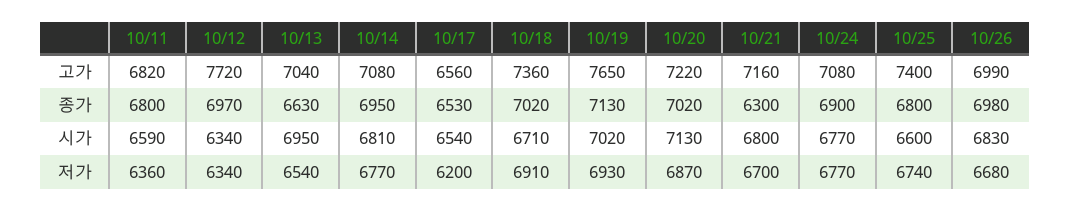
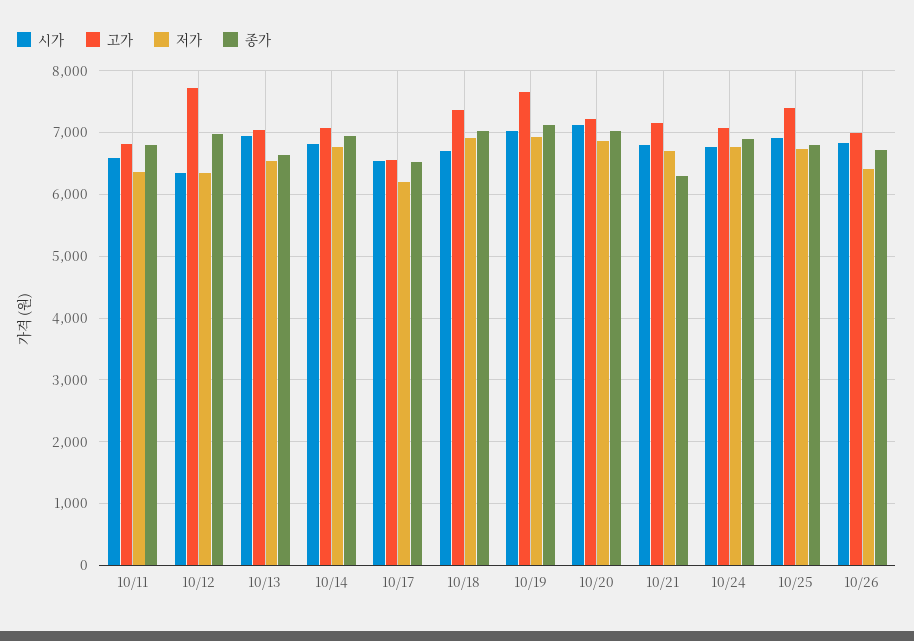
  {
    "고가": {
      "10/11": 6820,
      "10/12": 7720,
      "10/13": 7040,
      "10/14": 7080,
      "10/17": 6560,
      "10/18": 7360,
      "10/19": 7650,
      "10/20": 7220,
      "10/21": 7160,
      "10/24": 7080,
      "10/25": 7400,
      "10/26": 6990
    },
    "종가": {
      "10/11": 6800,
      "10/12": 6970,
      "10/13": 6630,
      "10/14": 6950,
      "10/17": 6530,
      "10/18": 7020,
      "10/19": 7130,
      "10/20": 7020,
      "10/21": 6300,
      "10/24": 6900,
      "10/25": 6800,
-     "10/26": 6980
+     "10/26": 6700
    },
    "시가": {
      "10/11": 6590,
      "10/12": 6340,
      "10/13": 6950,
      "10/14": 6810,
      "10/17": 6540,
      "10/18": 6710,
      "10/19": 7020,
      "10/20": 7130,
      "10/21": 6800,
      "10/24": 6770,
-     "10/25": 6600,
+     "10/25": 6900,
      "10/26": 6830
    },
    "저가": {
      "10/11": 6360,
      "10/12": 6340,
      "10/13": 6540,
      "10/14": 6770,
      "10/17": 6200,
      "10/18": 6910,
      "10/19": 6930,
      "10/20": 6870,
      "10/21": 6700,
      "10/24": 6770,
      "10/25": 6740,
-     "10/26": 6680
+     "10/26": 6400
    }
  }

